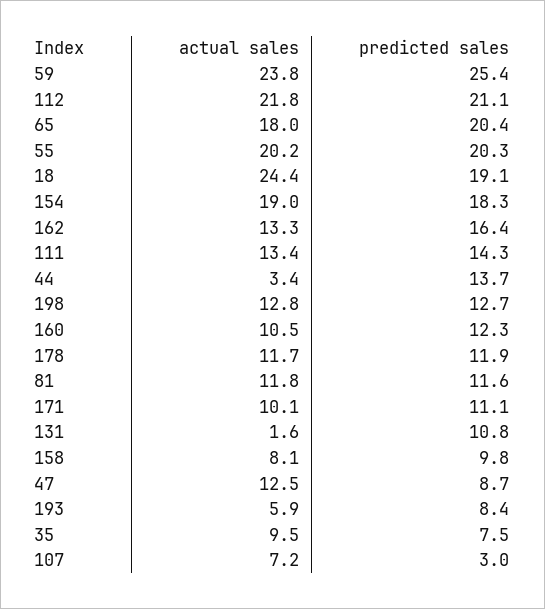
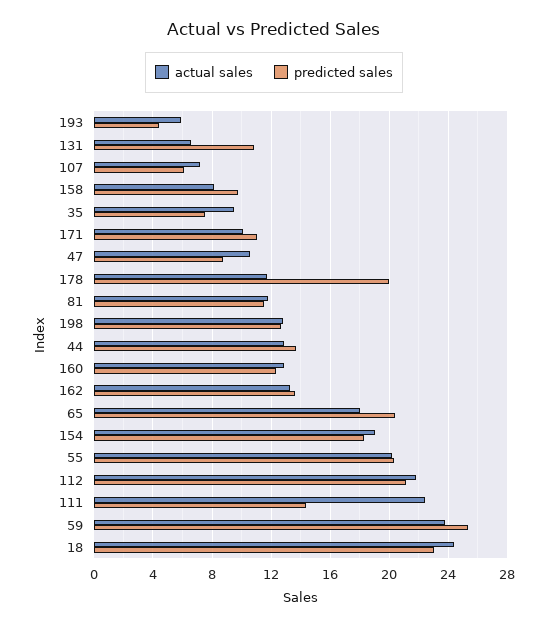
  {
    "actual sales": {
      "59": 23.8,
      "112": 21.8,
      "65": 18,
      "55": 20.2,
      "18": 24.4,
      "154": 19,
      "162": 13.3,
-     "111": 13.4,
+     "111": 22.5,
-     "44": 3.4,
+     "44": 13,
      "198": 12.8,
-     "160": 10.5,
+     "160": 13,
      "178": 11.7,
      "81": 11.8,
      "171": 10.1,
-     "131": 1.6,
+     "131": 6.5,
      "158": 8.1,
-     "47": 12.5,
+     "47": 10.5,
      "193": 5.9,
      "35": 9.5,
      "107": 7.2
    },
    "predicted sales": {
      "59": 25.4,
      "112": 21.1,
      "65": 20.4,
      "55": 20.3,
-     "18": 19.1,
+     "18": 23,
      "154": 18.3,
-     "162": 16.4,
+     "162": 13.5,
      "111": 14.3,
      "44": 13.7,
      "198": 12.7,
      "160": 12.3,
-     "178": 11.9,
+     "178": 20,
      "81": 11.6,
      "171": 11.1,
      "131": 10.8,
      "158": 9.8,
      "47": 8.7,
-     "193": 8.4,
+     "193": 4.5,
      "35": 7.5,
-     "107": 3
+     "107": 6
    }
  }

